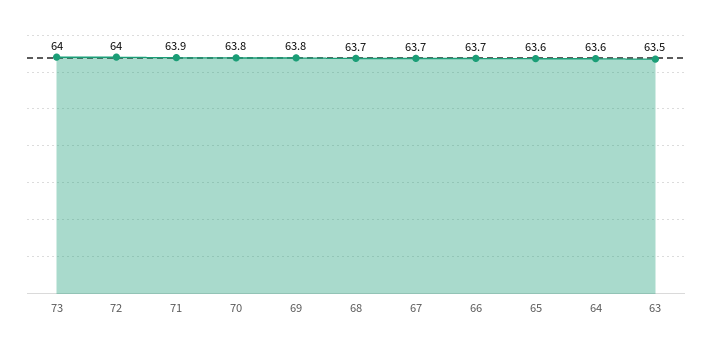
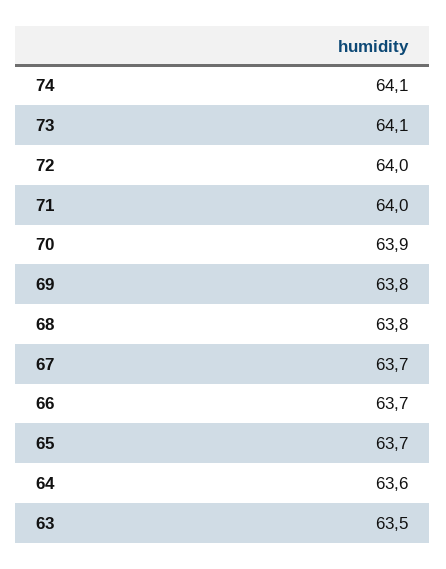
  {
-   "73": 64,
+   "73": 64.1,
    "72": 64,
-   "71": 63.9,
+   "71": 64,
-   "70": 63.8,
+   "70": 63.9,
    "69": 63.8,
-   "68": 63.7,
+   "68": 63.8,
    "67": 63.7,
    "66": 63.7,
-   "65": 63.6,
+   "65": 63.7,
    "64": 63.6,
-   "63": 63.5
+   "63": 63.5,
+   "74": 64.1
  }

